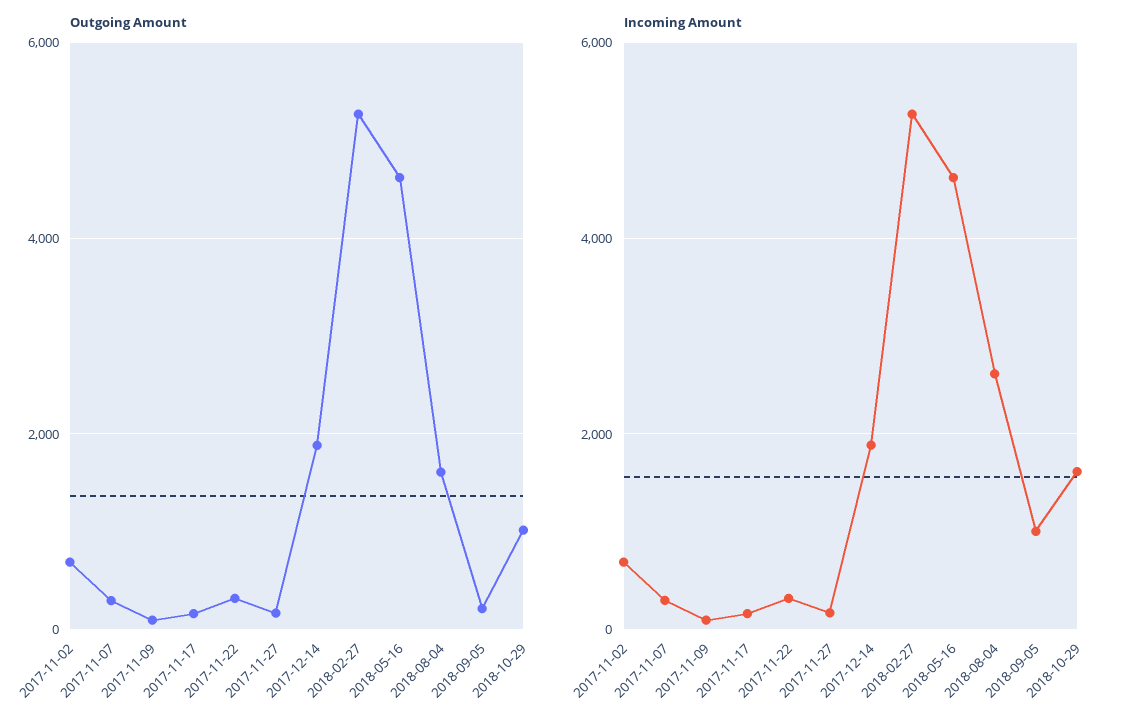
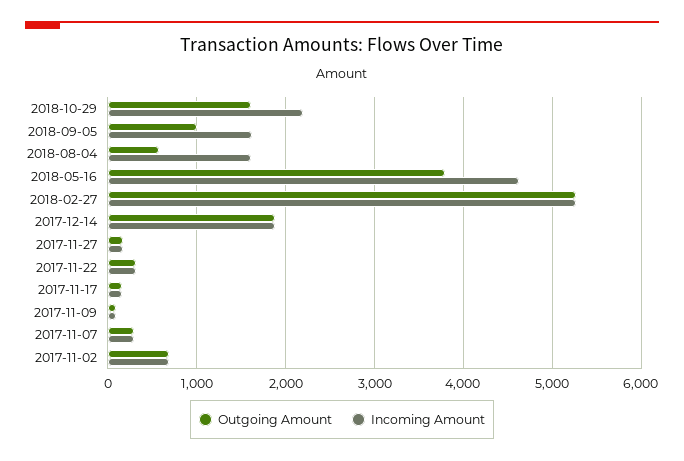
  {
    "Outgoing Amount": {
      "2017-11-02": 700,
      "2017-11-07": 300,
      "2017-11-09": 100,
      "2017-11-17": 200,
      "2017-11-22": 300,
      "2017-11-27": 200,
      "2017-12-14": 1900,
      "2018-02-27": 5300,
-     "2018-05-16": 4600,
+     "2018-05-16": 3800,
-     "2018-08-04": 1600,
+     "2018-08-04": 600,
-     "2018-09-05": 200,
+     "2018-09-05": 1000,
-     "2018-10-29": 1000
+     "2018-10-29": 1600
    },
    "Incoming Amount": {
      "2017-11-02": 700,
      "2017-11-07": 300,
      "2017-11-09": 100,
      "2017-11-17": 200,
      "2017-11-22": 300,
      "2017-11-27": 200,
      "2017-12-14": 1900,
      "2018-02-27": 5300,
      "2018-05-16": 4600,
-     "2018-08-04": 2600,
+     "2018-08-04": 1600,
-     "2018-09-05": 1000,
+     "2018-09-05": 1600,
-     "2018-10-29": 1600
+     "2018-10-29": 2200
    }
  }

